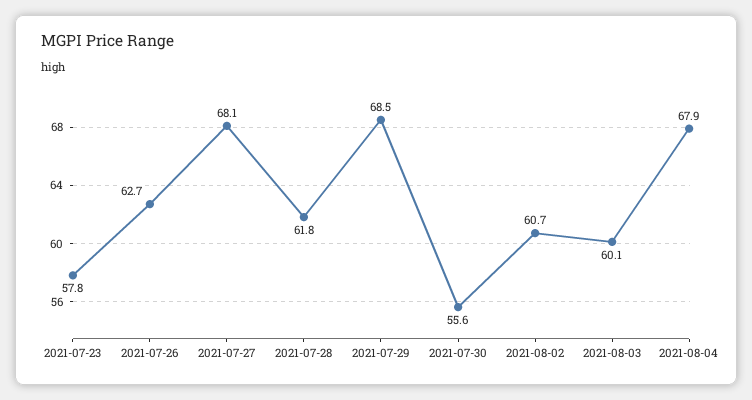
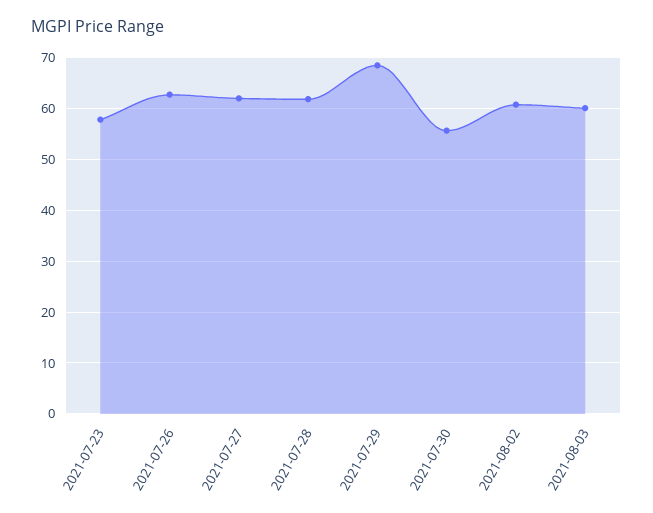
  {
    "2021-07-23": 57.8,
    "2021-07-26": 62.7,
-   "2021-07-27": 68.1,
+   "2021-07-27": 62,
    "2021-07-28": 61.8,
    "2021-07-29": 68.5,
    "2021-07-30": 55.6,
    "2021-08-02": 60.7,
-   "2021-08-03": 60.1,
+   "2021-08-03": 60.1
-   "2021-08-04": 67.9
  }

